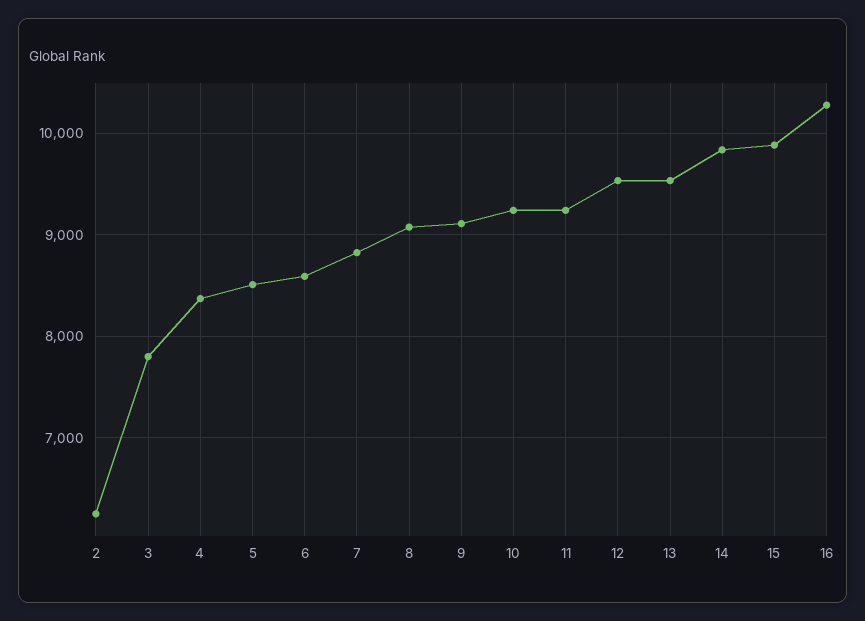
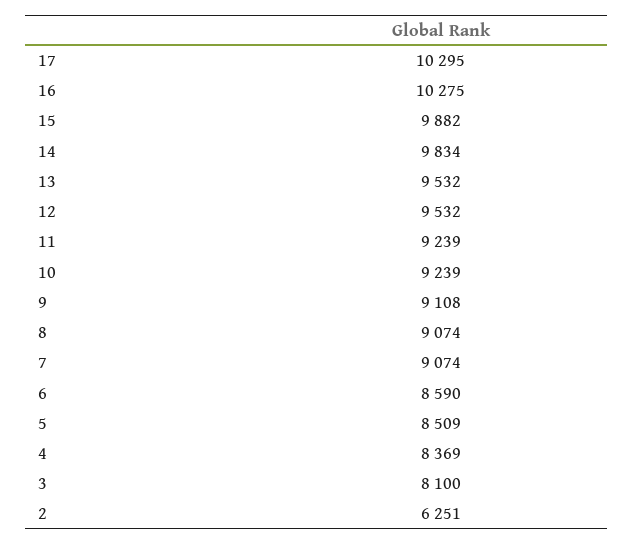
  {
    "2": 6251,
-   "3": 7800,
+   "3": 8100,
    "4": 8369,
    "5": 8509,
    "6": 8590,
-   "7": 8800,
+   "7": 9074,
    "8": 9074,
    "9": 9108,
    "10": 9239,
    "11": 9239,
    "12": 9532,
    "13": 9532,
    "14": 9834,
    "15": 9882,
-   "16": 10275
+   "16": 10275,
+   "17": 10295
  }

